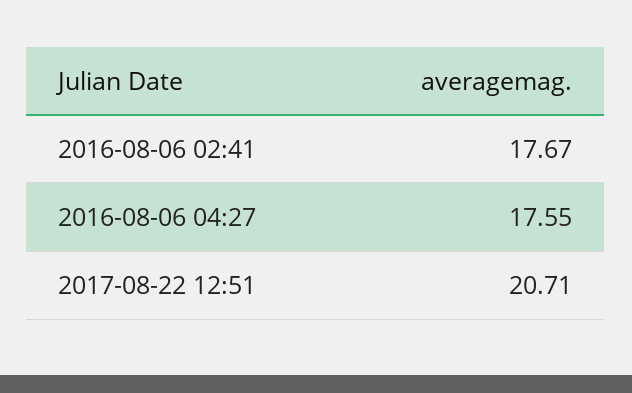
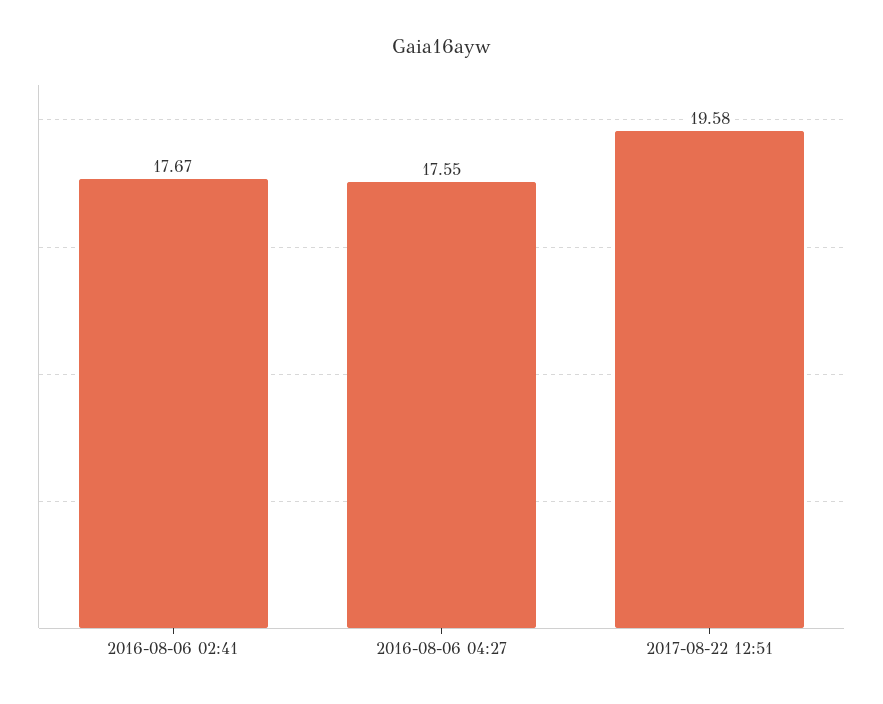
  {
    "2016-08-06 02:41": 17.67,
    "2016-08-06 04:27": 17.55,
-   "2017-08-22 12:51": 20.71
+   "2017-08-22 12:51": 19.58
  }

